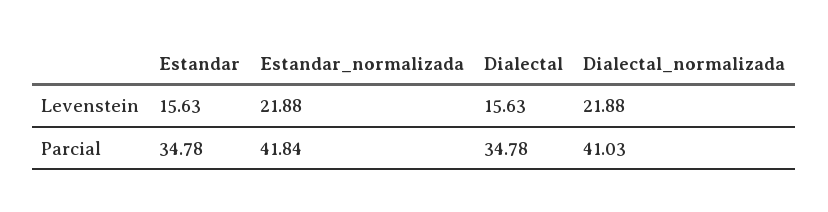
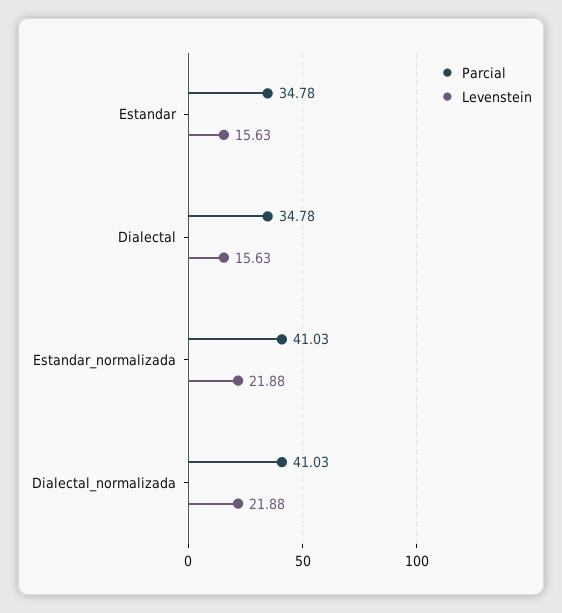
  {
    "Levenstein": {
      "Estandar": 15.63,
      "Estandar_normalizada": 21.88,
      "Dialectal": 15.63,
      "Dialectal_normalizada": 21.88
    },
    "Parcial": {
      "Estandar": 34.78,
-     "Estandar_normalizada": 41.84,
+     "Estandar_normalizada": 41.03,
      "Dialectal": 34.78,
      "Dialectal_normalizada": 41.03
    }
  }

